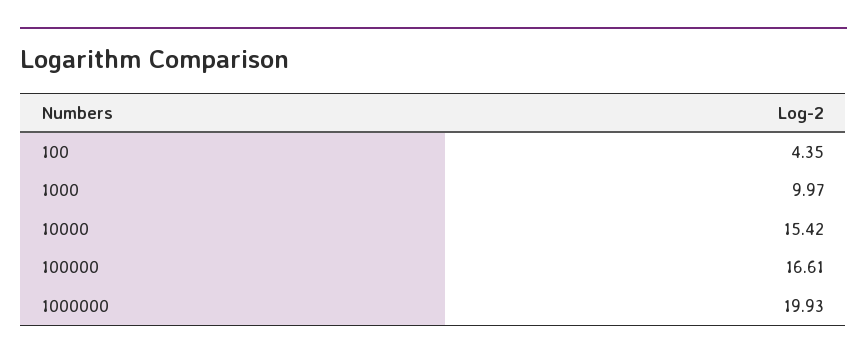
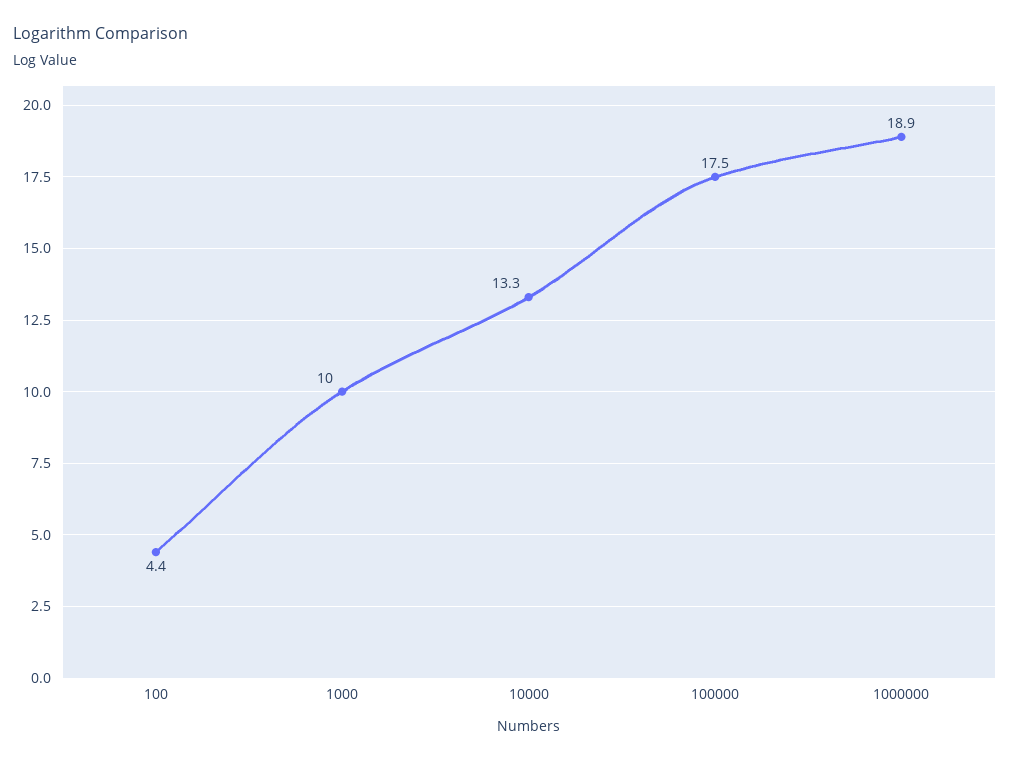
  {
    "100": 4.35,
    "1000": 9.97,
-   "10000": 15.42,
+   "10000": 13.3,
-   "100000": 16.61,
+   "100000": 17.5,
-   "1000000": 19.93
+   "1000000": 18.9
  }

